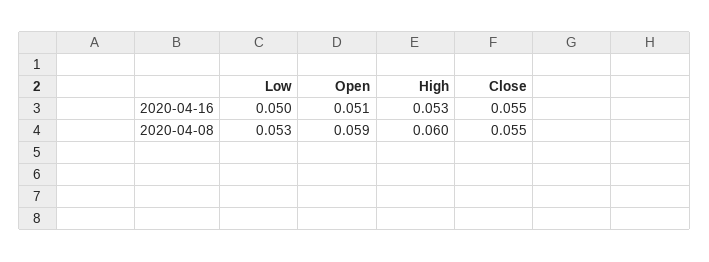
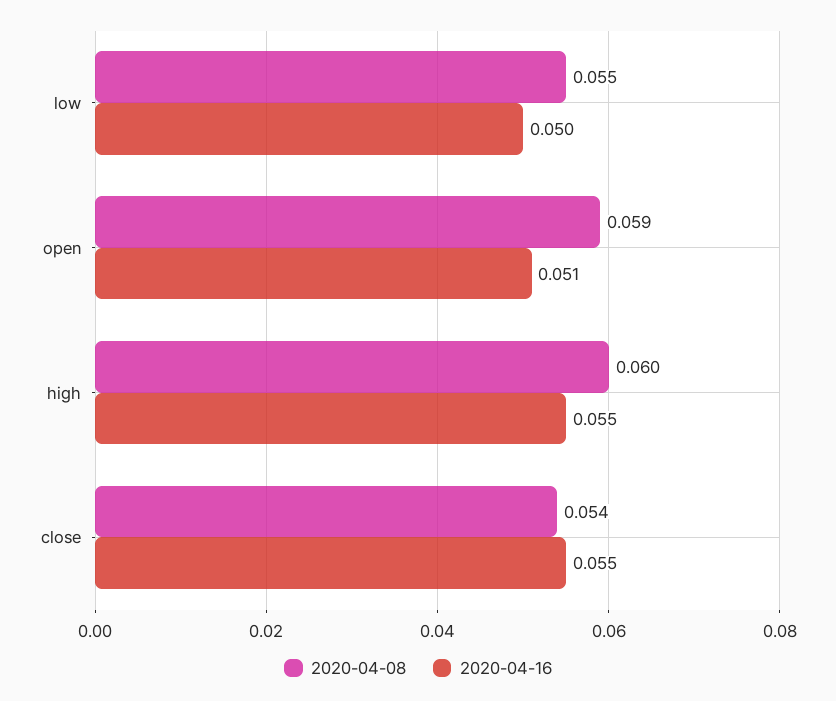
  {
    "2020-04-16": {
      "Low": 0.05,
      "Open": 0.051,
-     "High": 0.053,
+     "High": 0.055,
      "Close": 0.055
    },
    "2020-04-08": {
-     "Low": 0.053,
+     "Low": 0.055,
      "Open": 0.059,
      "High": 0.06,
-     "Close": 0.055
+     "Close": 0.054
    }
  }

